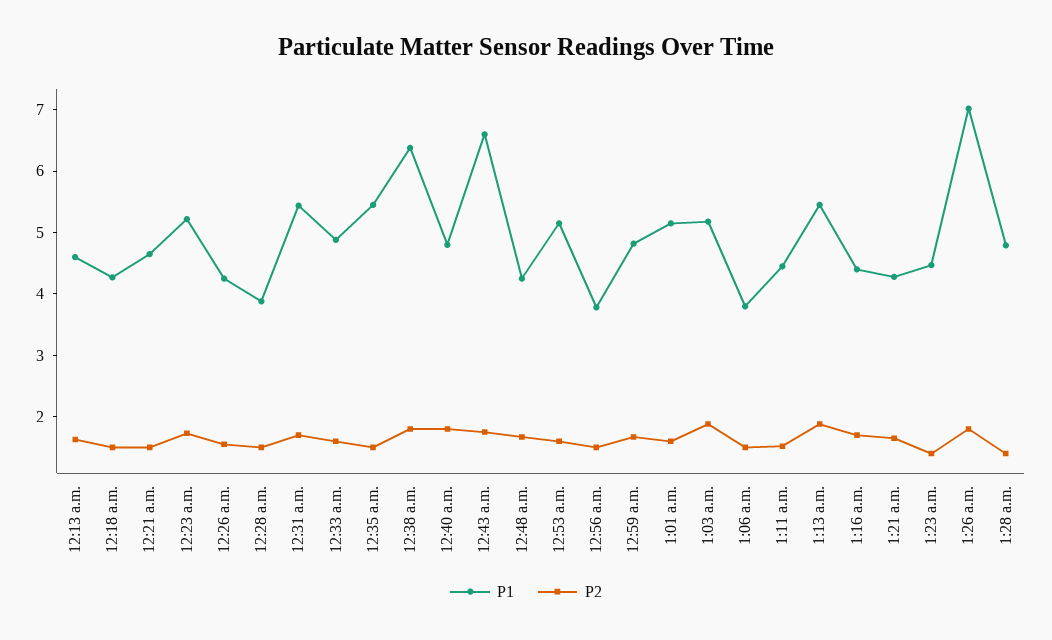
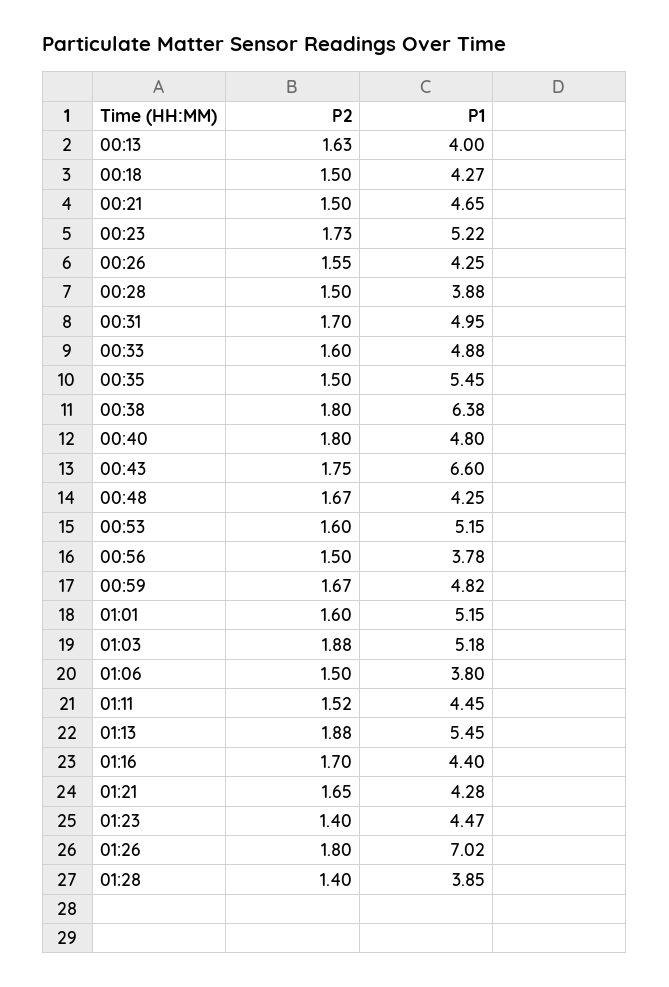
  {
    "P1": {
-     "12:13 a.m.": 4.6,
+     "12:13 a.m.": 4,
      "12:18 a.m.": 4.27,
      "12:21 a.m.": 4.65,
      "12:23 a.m.": 5.22,
      "12:26 a.m.": 4.25,
      "12:28 a.m.": 3.88,
-     "12:31 a.m.": 5.4,
+     "12:31 a.m.": 4.95,
      "12:33 a.m.": 4.88,
      "12:35 a.m.": 5.45,
      "12:38 a.m.": 6.38,
      "12:40 a.m.": 4.8,
      "12:43 a.m.": 6.6,
      "12:48 a.m.": 4.25,
      "12:53 a.m.": 5.15,
      "12:56 a.m.": 3.78,
      "12:59 a.m.": 4.82,
      "1:01 a.m.": 5.15,
      "1:03 a.m.": 5.18,
      "1:06 a.m.": 3.8,
      "1:11 a.m.": 4.45,
      "1:13 a.m.": 5.45,
      "1:16 a.m.": 4.4,
      "1:21 a.m.": 4.28,
      "1:23 a.m.": 4.47,
      "1:26 a.m.": 7.02,
-     "1:28 a.m.": 4.8
+     "1:28 a.m.": 3.85
    },
    "P2": {
      "12:13 a.m.": 1.63,
      "12:18 a.m.": 1.5,
      "12:21 a.m.": 1.5,
      "12:23 a.m.": 1.73,
      "12:26 a.m.": 1.55,
      "12:28 a.m.": 1.5,
      "12:31 a.m.": 1.7,
      "12:33 a.m.": 1.6,
      "12:35 a.m.": 1.5,
      "12:38 a.m.": 1.8,
      "12:40 a.m.": 1.8,
      "12:43 a.m.": 1.75,
      "12:48 a.m.": 1.67,
      "12:53 a.m.": 1.6,
      "12:56 a.m.": 1.5,
      "12:59 a.m.": 1.67,
      "1:01 a.m.": 1.6,
      "1:03 a.m.": 1.88,
      "1:06 a.m.": 1.5,
      "1:11 a.m.": 1.52,
      "1:13 a.m.": 1.88,
      "1:16 a.m.": 1.7,
      "1:21 a.m.": 1.65,
      "1:23 a.m.": 1.4,
      "1:26 a.m.": 1.8,
      "1:28 a.m.": 1.4
    }
  }

